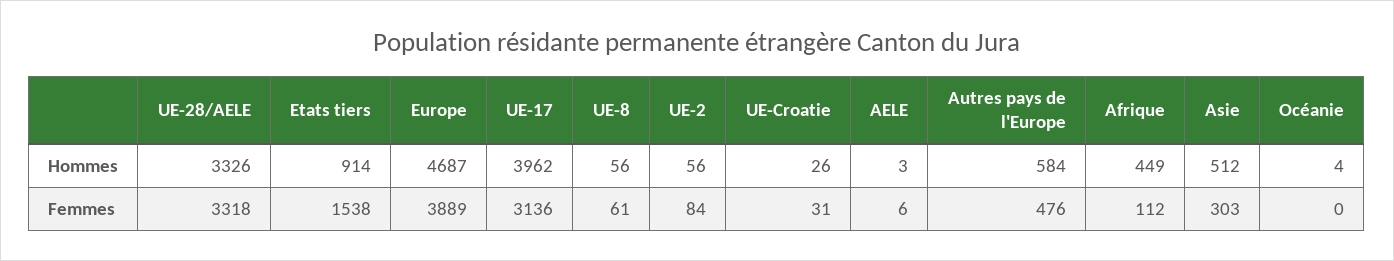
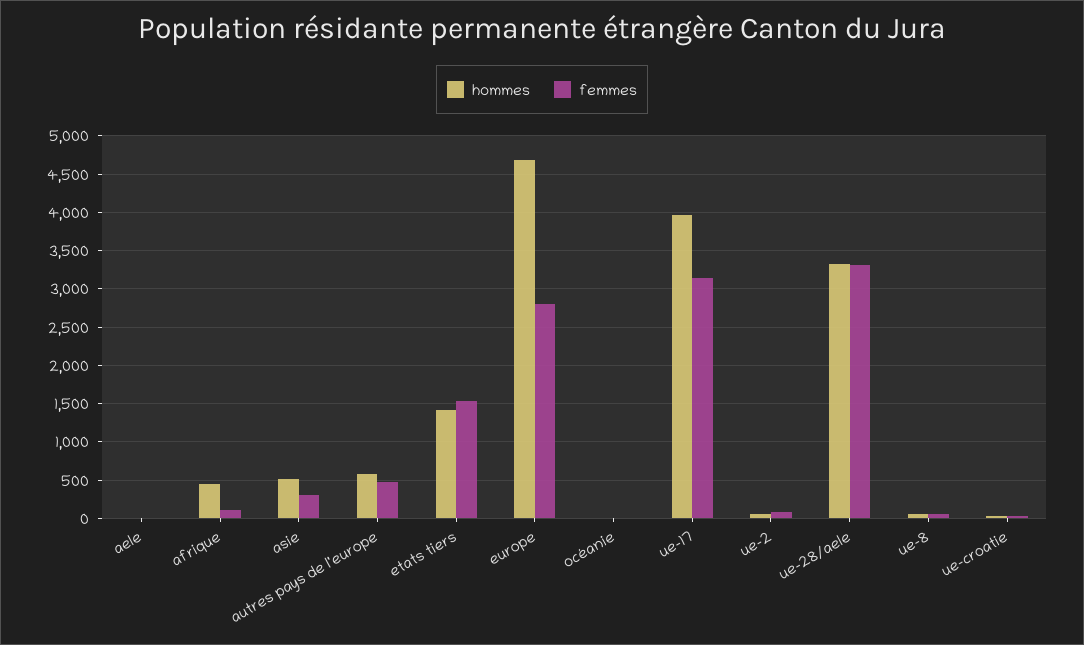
  {
    "Hommes": {
      "UE-28/AELE": 3326,
-     "Etats tiers": 914,
+     "Etats tiers": 1400,
      "Europe": 4687,
      "UE-17": 3962,
      "UE-8": 56,
      "UE-2": 56,
      "UE-Croatie": 26,
      "AELE": 3,
      "Autres pays de l'Europe": 584,
      "Afrique": 449,
      "Asie": 512,
      "Océanie": 4
    },
    "Femmes": {
      "UE-28/AELE": 3318,
      "Etats tiers": 1538,
-     "Europe": 3889,
+     "Europe": 2800,
      "UE-17": 3136,
      "UE-8": 61,
      "UE-2": 84,
      "UE-Croatie": 31,
      "AELE": 6,
      "Autres pays de l'Europe": 476,
      "Afrique": 112,
      "Asie": 303,
      "Océanie": 0
    }
  }

